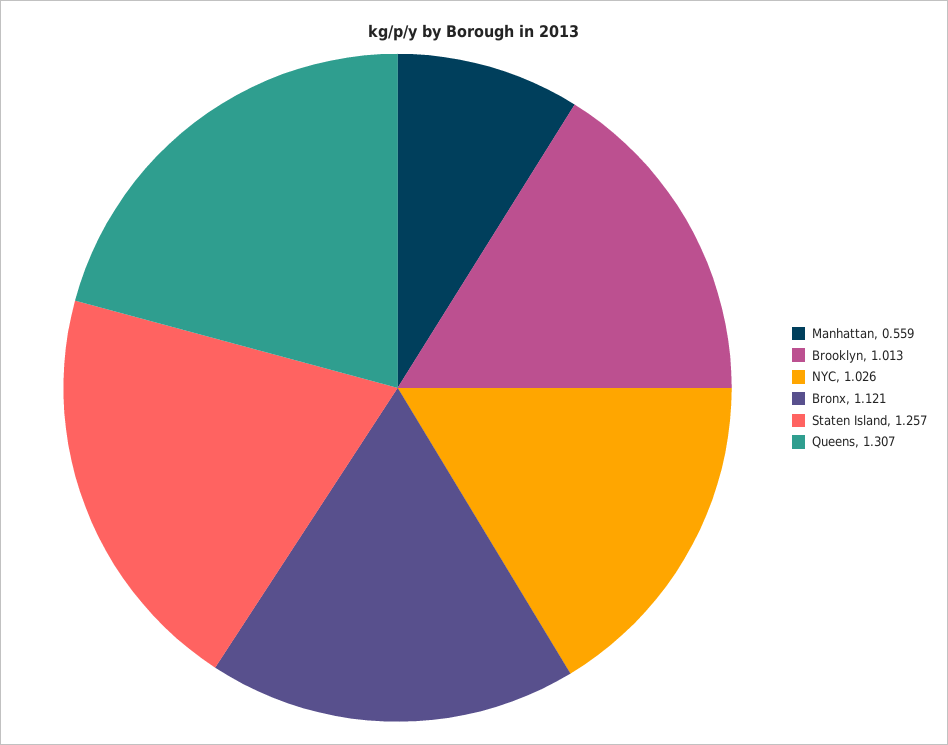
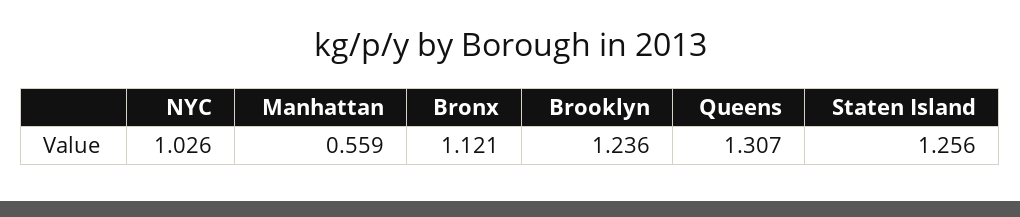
  {
    "Manhattan": 0.559,
-   "Brooklyn": 1.013,
+   "Brooklyn": 1.236,
    "NYC": 1.026,
    "Bronx": 1.121,
-   "Staten Island": 1.257,
+   "Staten Island": 1.256,
    "Queens": 1.307
  }

